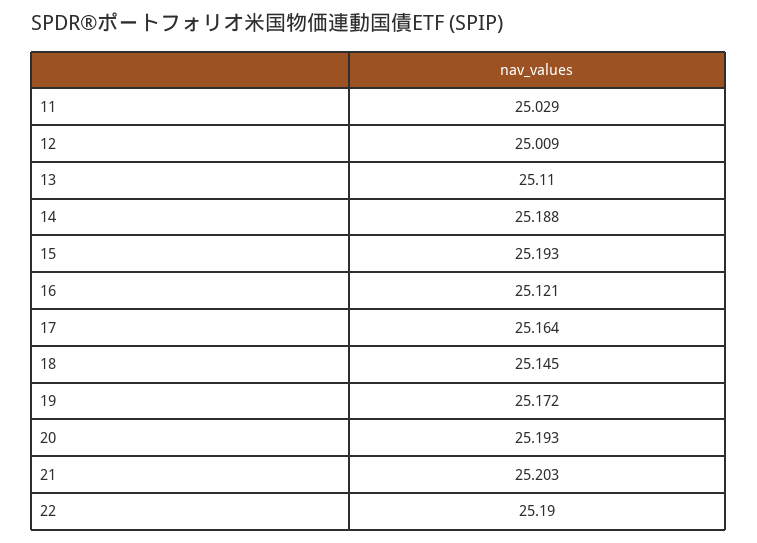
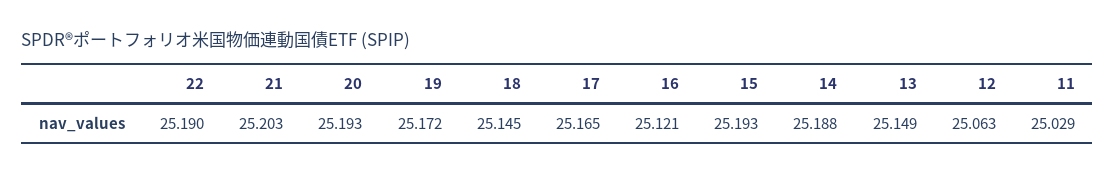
  {
    "11": 25.029,
-   "12": 25.009,
+   "12": 25.063,
-   "13": 25.11,
+   "13": 25.149,
    "14": 25.188,
    "15": 25.193,
    "16": 25.121,
-   "17": 25.164,
+   "17": 25.165,
    "18": 25.145,
    "19": 25.172,
    "20": 25.193,
    "21": 25.203,
    "22": 25.19
  }

